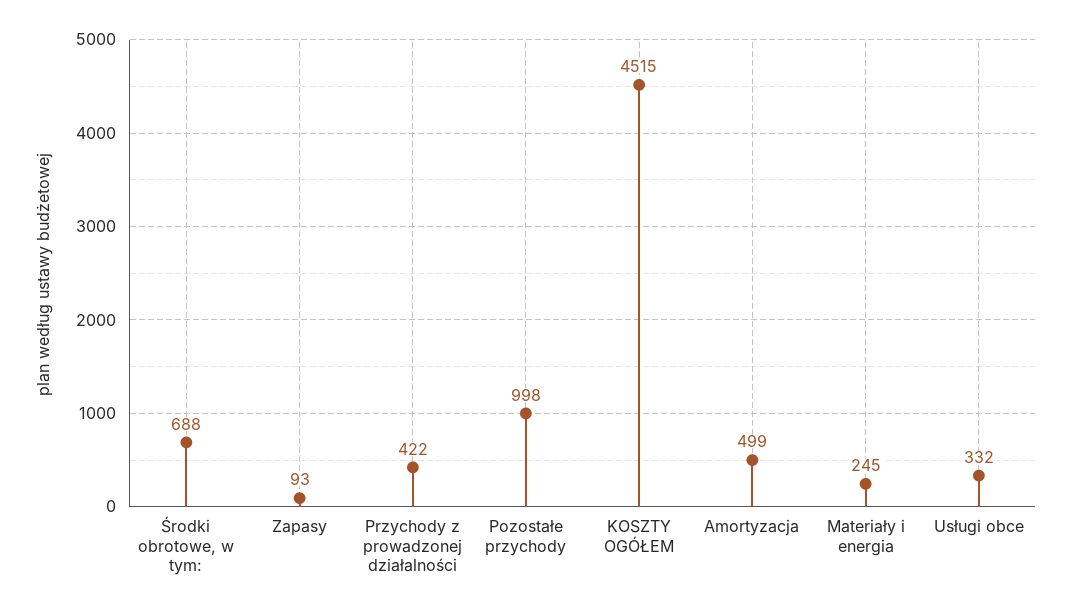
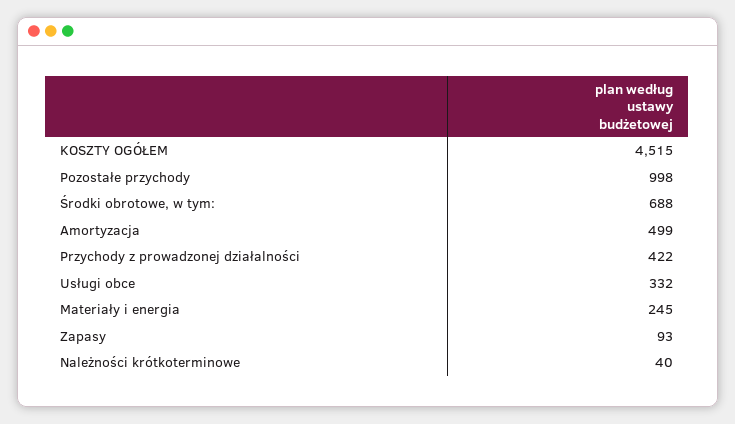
  {
    "Środki obrotowe, w tym:": 688,
    "Zapasy": 93,
    "Przychody z prowadzonej działalności": 422,
    "Pozostałe przychody": 998,
    "KOSZTY OGÓŁEM": 4515,
    "Amortyzacja": 499,
    "Materiały i energia": 245,
-   "Usługi obce": 332
+   "Usługi obce": 332,
+   "Należności krótkoterminowe": 40
  }

